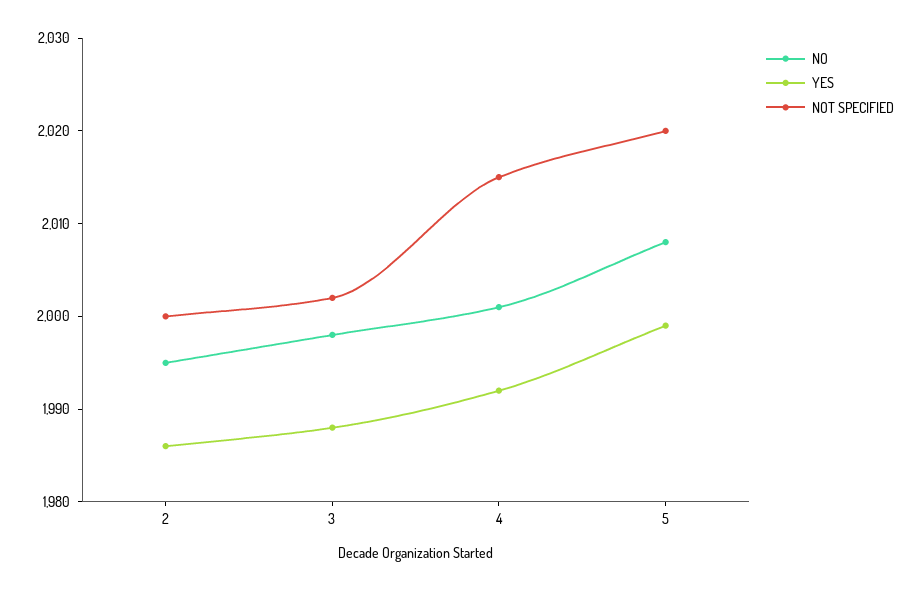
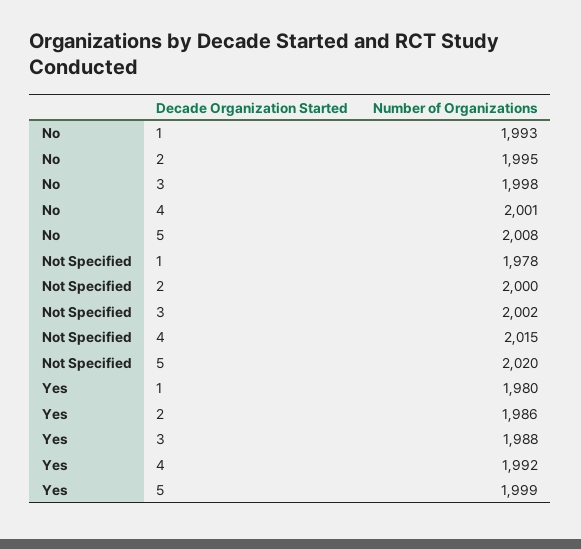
  {
    "NO": {
      "2": 1995,
      "3": 1998,
      "4": 2001,
-     "5": 2008
+     "5": 2008,
+     "1": 1993
    },
    "YES": {
      "2": 1986,
      "3": 1988,
      "4": 1992,
-     "5": 1999
+     "5": 1999,
+     "1": 1980
    },
    "NOT SPECIFIED": {
      "2": 2000,
      "3": 2002,
      "4": 2015,
-     "5": 2020
+     "5": 2020,
+     "1": 1978
    }
  }

